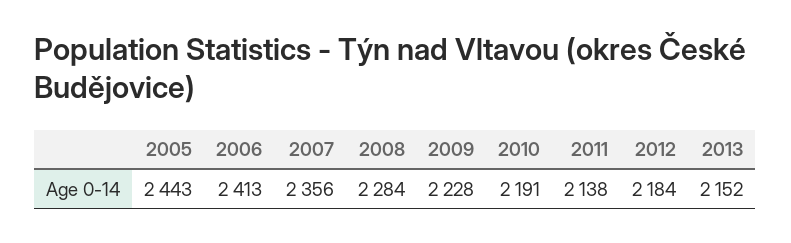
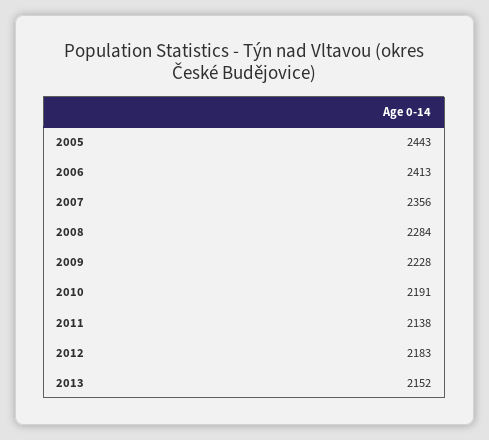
  {
    "2005": 2443,
    "2006": 2413,
    "2007": 2356,
    "2008": 2284,
    "2009": 2228,
    "2010": 2191,
    "2011": 2138,
-   "2012": 2184,
+   "2012": 2183,
    "2013": 2152
  }

